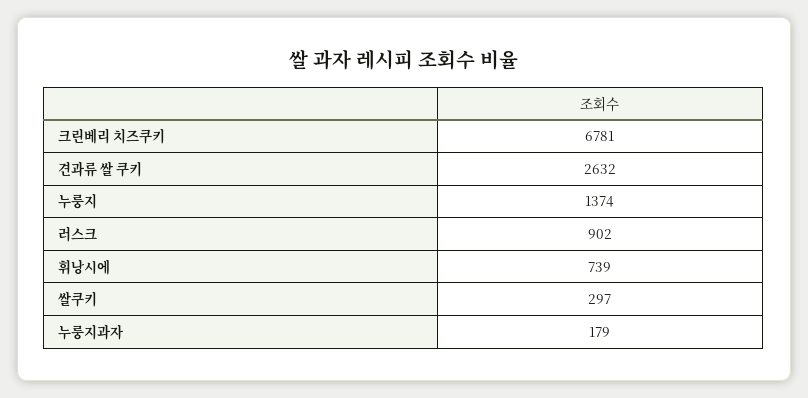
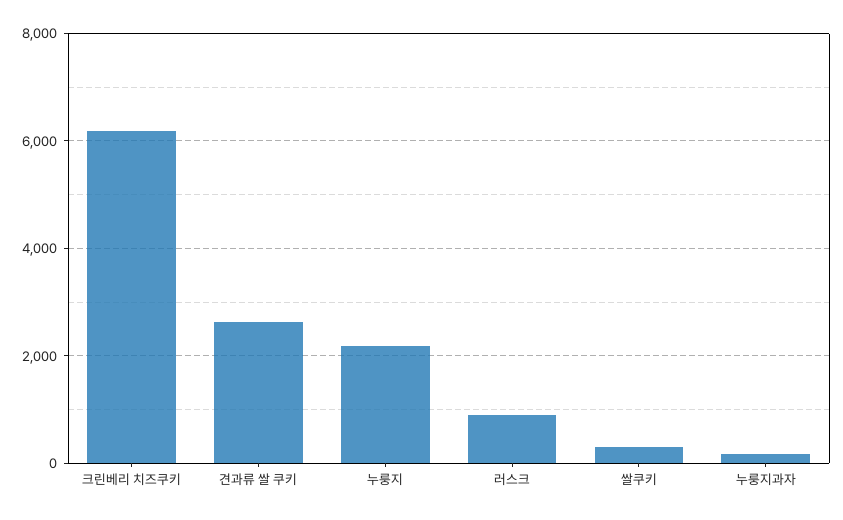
  {
-   "크린베리 치즈쿠키": 6781,
+   "크린베리 치즈쿠키": 6200,
    "견과류 쌀 쿠키": 2632,
-   "누룽지": 1374,
+   "누룽지": 2200,
    "러스크": 902,
-   "휘낭시에": 739,
    "쌀쿠키": 297,
    "누룽지과자": 179
  }

